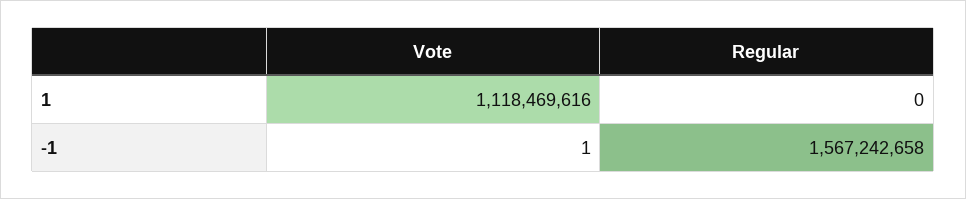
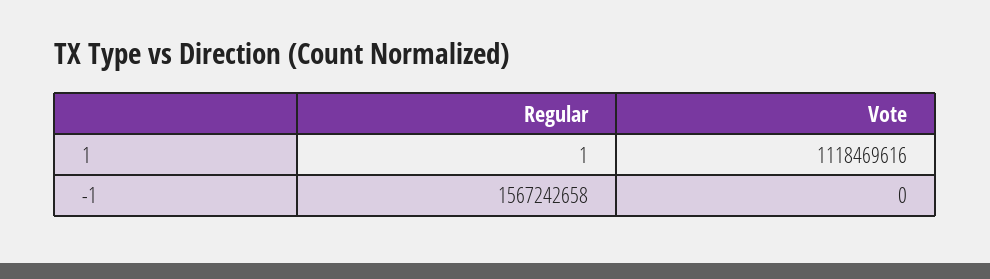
  {
    "Vote": {
      "1": 1118469616,
-     "-1": 1
+     "-1": 0
    },
    "Regular": {
-     "1": 0,
+     "1": 1,
      "-1": 1567242658
    }
  }

